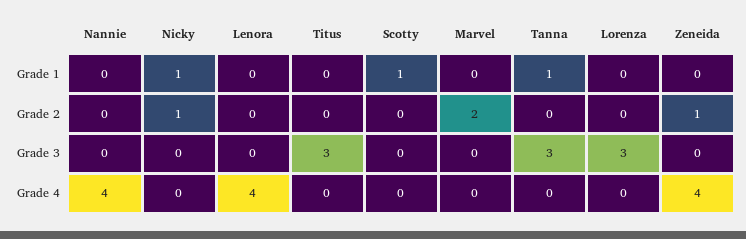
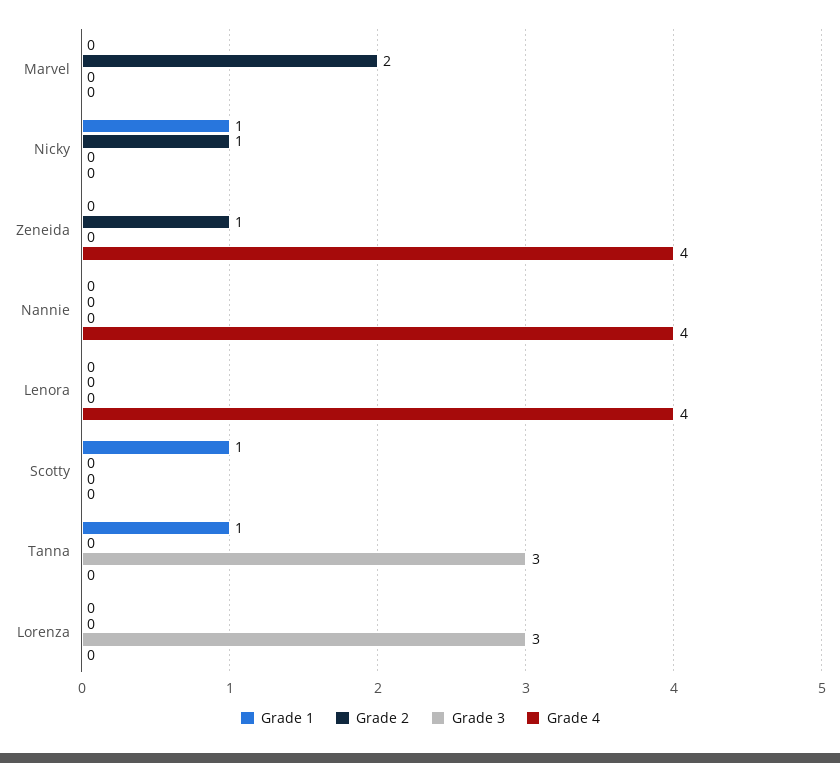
  {
    "Grade 1": {
      "Nannie": 0,
      "Nicky": 1,
      "Lenora": 0,
-     "Titus": 0,
      "Scotty": 1,
      "Marvel": 0,
      "Tanna": 1,
      "Lorenza": 0,
      "Zeneida": 0
    },
    "Grade 2": {
      "Nannie": 0,
      "Nicky": 1,
      "Lenora": 0,
-     "Titus": 0,
      "Scotty": 0,
      "Marvel": 2,
      "Tanna": 0,
      "Lorenza": 0,
      "Zeneida": 1
    },
    "Grade 3": {
      "Nannie": 0,
      "Nicky": 0,
      "Lenora": 0,
-     "Titus": 3,
      "Scotty": 0,
      "Marvel": 0,
      "Tanna": 3,
      "Lorenza": 3,
      "Zeneida": 0
    },
    "Grade 4": {
      "Nannie": 4,
      "Nicky": 0,
      "Lenora": 4,
-     "Titus": 0,
      "Scotty": 0,
      "Marvel": 0,
      "Tanna": 0,
      "Lorenza": 0,
      "Zeneida": 4
    }
  }

